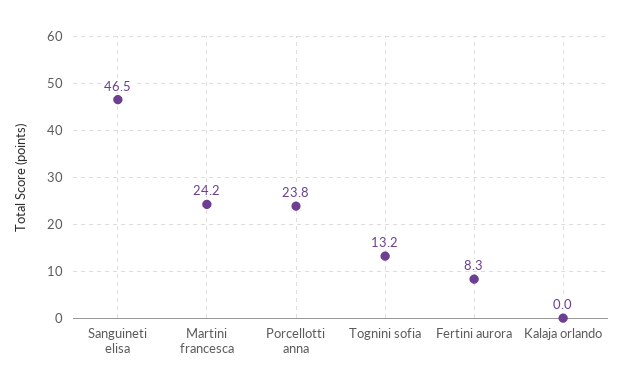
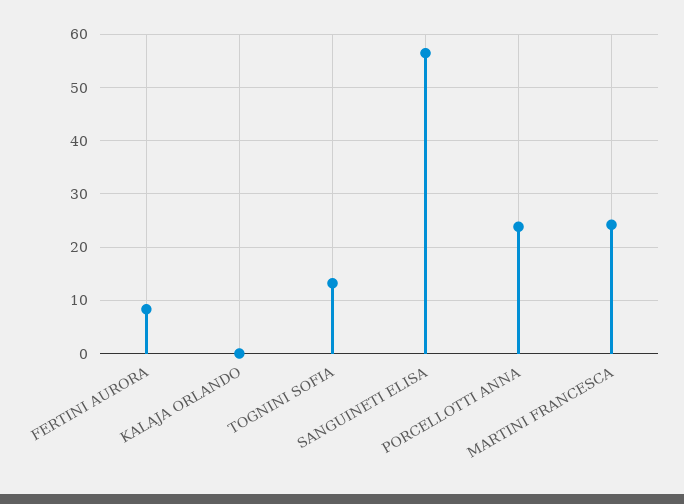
  {
-   "Sanguineti elisa": 46.5,
+   "Sanguineti elisa": 56,
    "Martini francesca": 24.2,
    "Porcellotti anna": 23.8,
    "Tognini sofia": 13.2,
    "Fertini aurora": 8.3,
    "Kalaja orlando": 0
  }

